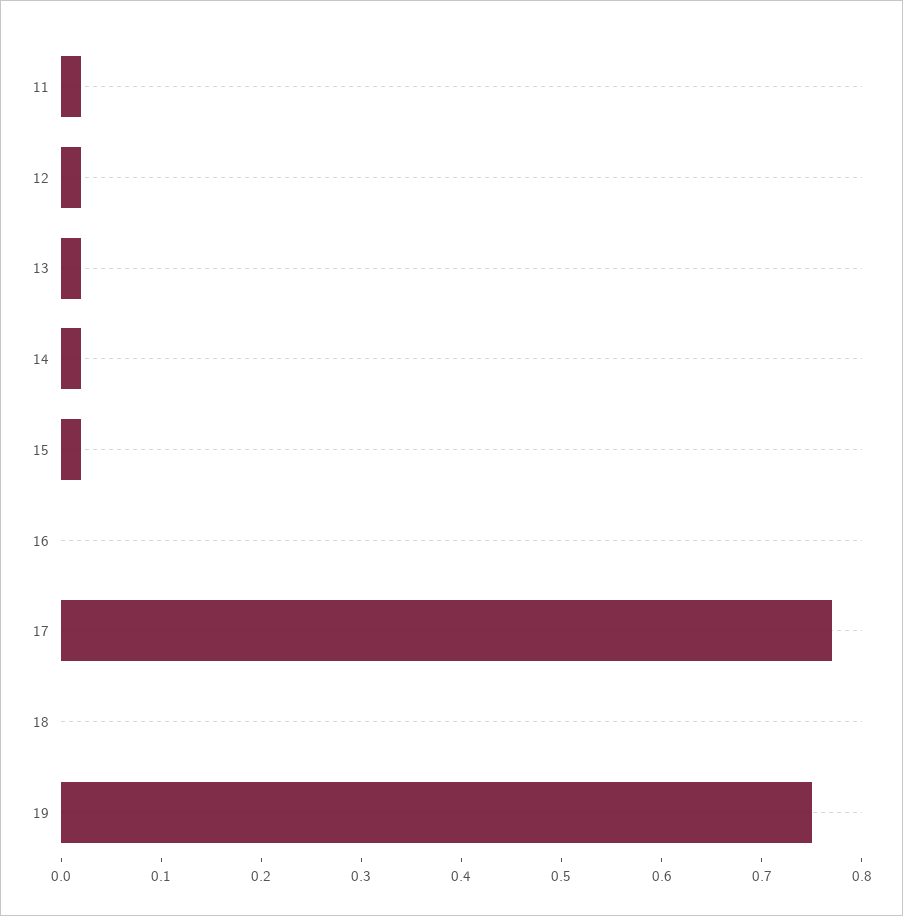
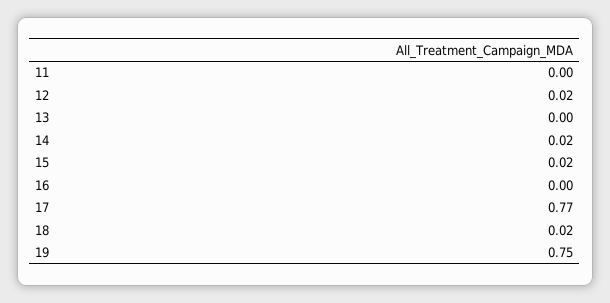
  {
-   "11": 0.02,
+   "11": 0,
    "12": 0.02,
-   "13": 0.02,
+   "13": 0,
    "14": 0.02,
    "15": 0.02,
    "16": 0,
    "17": 0.77,
-   "18": 0,
+   "18": 0.02,
    "19": 0.75
  }

